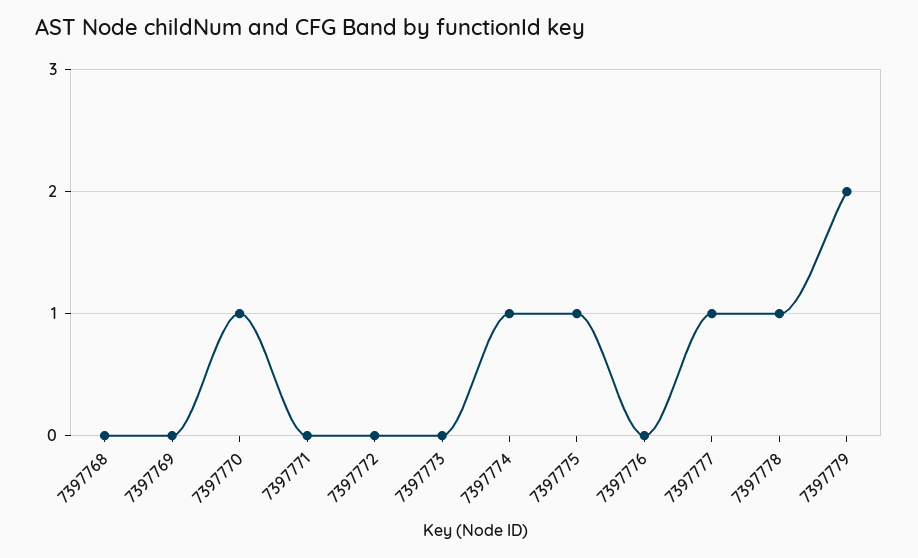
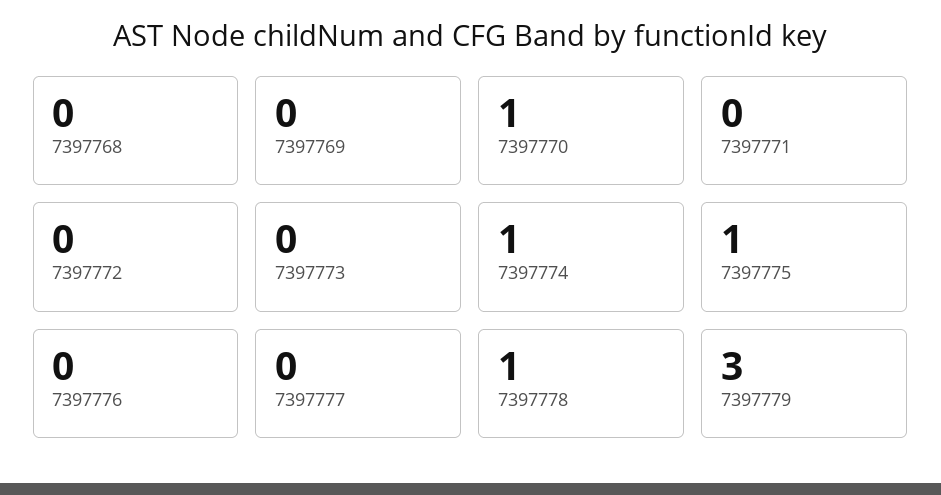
  {
    "7397768": 0,
    "7397769": 0,
    "7397770": 1,
    "7397771": 0,
    "7397772": 0,
    "7397773": 0,
    "7397774": 1,
    "7397775": 1,
    "7397776": 0,
-   "7397777": 1,
+   "7397777": 0,
    "7397778": 1,
-   "7397779": 2
+   "7397779": 3
  }

